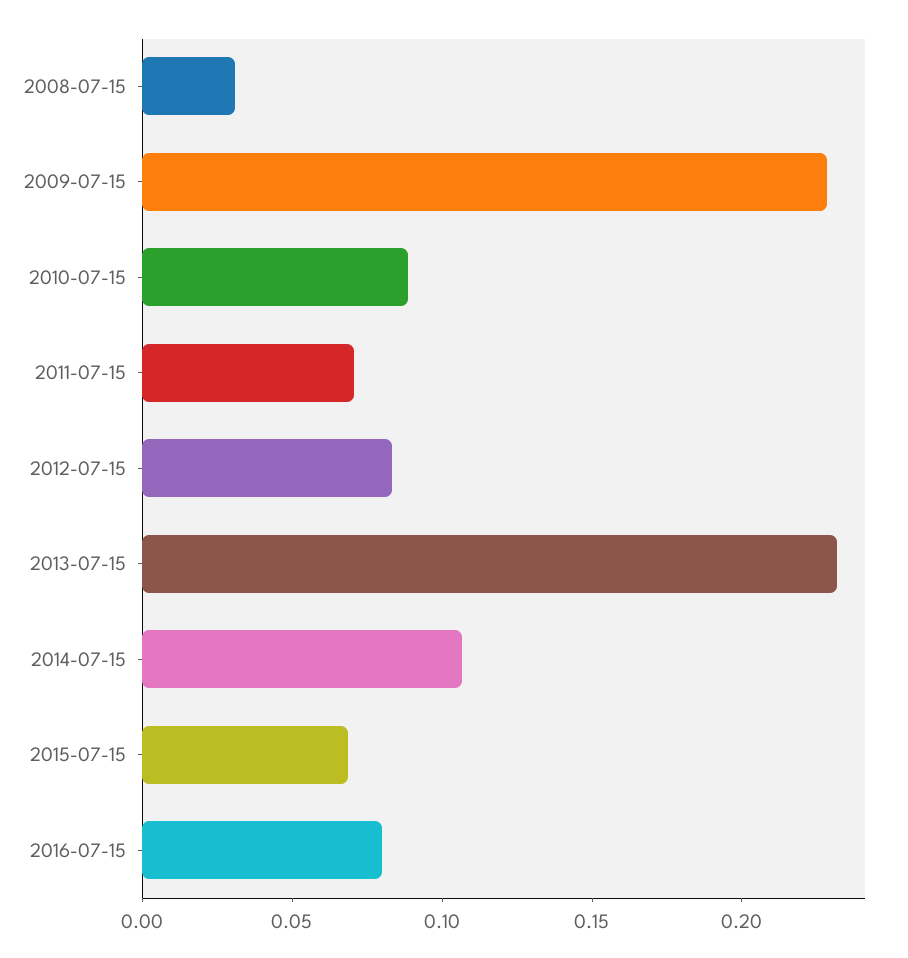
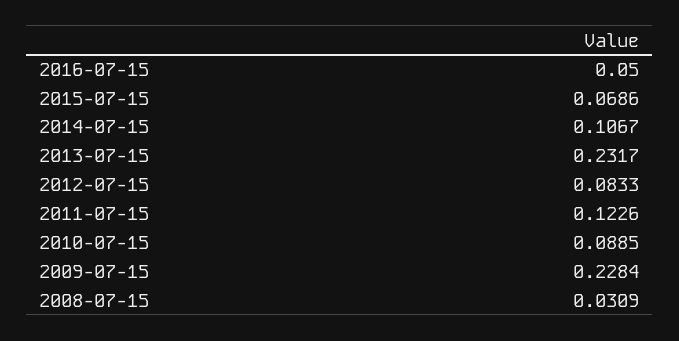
  {
    "2008-07-15": 0.0309,
    "2009-07-15": 0.2284,
    "2010-07-15": 0.0885,
-   "2011-07-15": 0.07,
+   "2011-07-15": 0.1226,
    "2012-07-15": 0.0833,
    "2013-07-15": 0.2317,
    "2014-07-15": 0.1067,
    "2015-07-15": 0.0686,
-   "2016-07-15": 0.08
+   "2016-07-15": 0.05
  }

